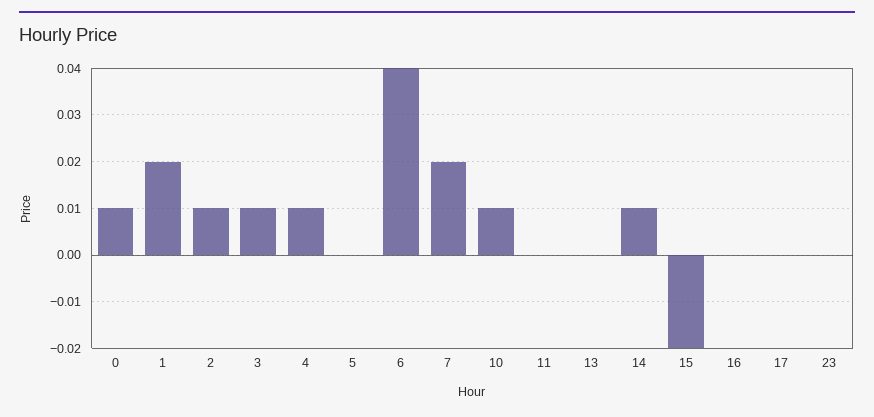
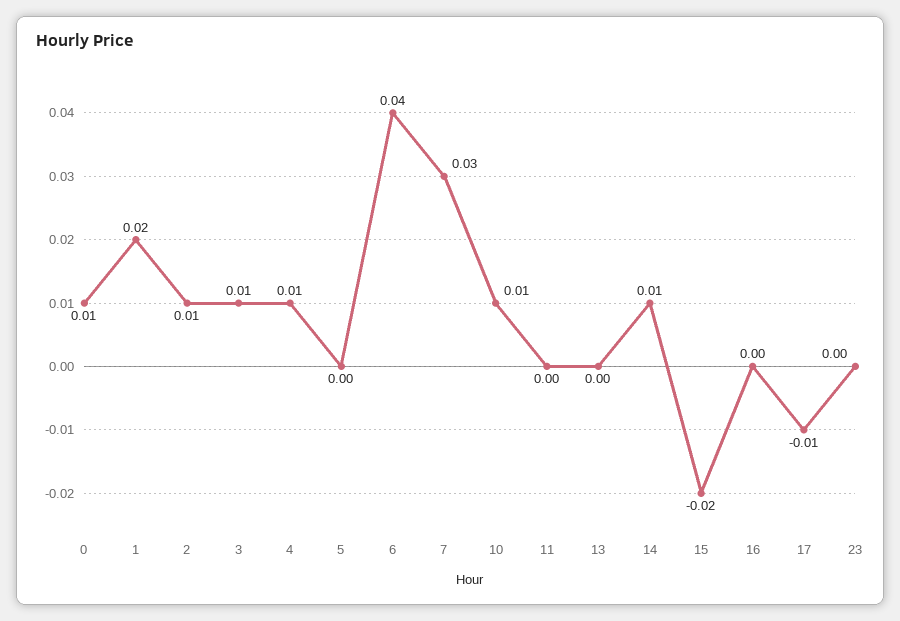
  {
    "0": 0.01,
    "1": 0.02,
    "2": 0.01,
    "3": 0.01,
    "4": 0.01,
    "5": 0,
    "6": 0.04,
-   "7": 0.02,
+   "7": 0.03,
    "10": 0.01,
    "11": 0,
    "13": 0,
    "14": 0.01,
    "15": -0.02,
    "16": 0,
-   "17": 0,
+   "17": -0.01,
    "23": 0
  }

